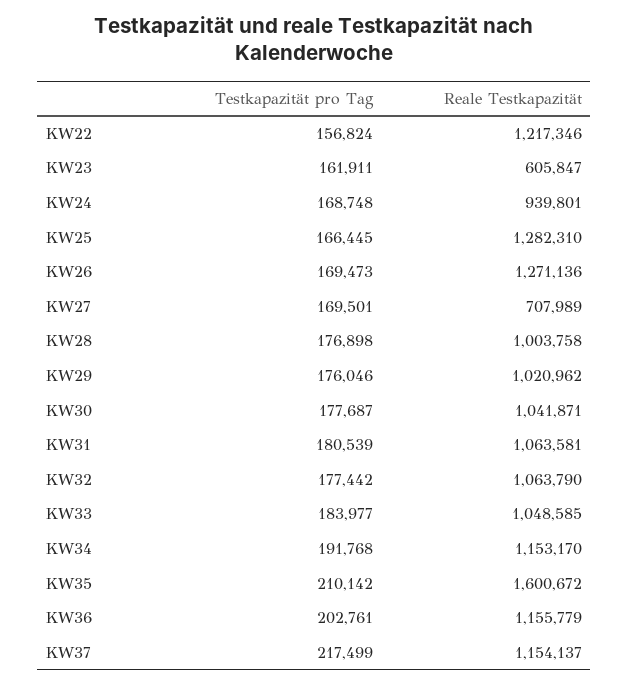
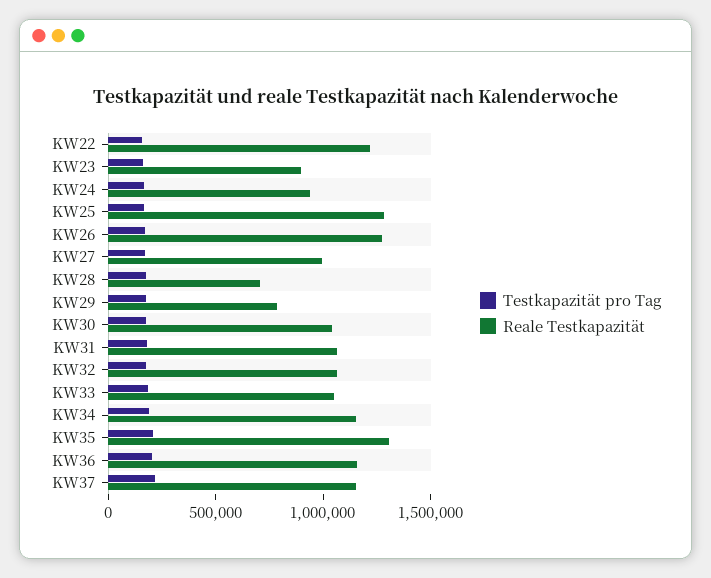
  {
    "Testkapazität pro Tag": {
      "KW22": 156824,
      "KW23": 161911,
      "KW24": 168748,
      "KW25": 166445,
      "KW26": 169473,
      "KW27": 169501,
      "KW28": 176898,
      "KW29": 176046,
      "KW30": 177687,
      "KW31": 180539,
      "KW32": 177442,
      "KW33": 183977,
      "KW34": 191768,
      "KW35": 210142,
      "KW36": 202761,
      "KW37": 217499
    },
    "Reale Testkapazität": {
      "KW22": 1217346,
-     "KW23": 605847,
+     "KW23": 900000,
      "KW24": 939801,
      "KW25": 1282310,
      "KW26": 1271136,
-     "KW27": 707989,
+     "KW27": 1000000,
-     "KW28": 1003758,
+     "KW28": 700000,
-     "KW29": 1020962,
+     "KW29": 800000,
      "KW30": 1041871,
      "KW31": 1063581,
      "KW32": 1063790,
      "KW33": 1048585,
      "KW34": 1153170,
-     "KW35": 1600672,
+     "KW35": 1300000,
      "KW36": 1155779,
      "KW37": 1154137
    }
  }

